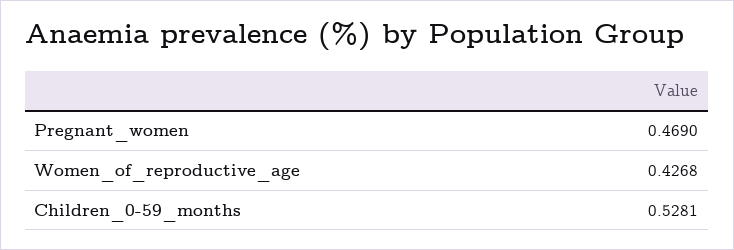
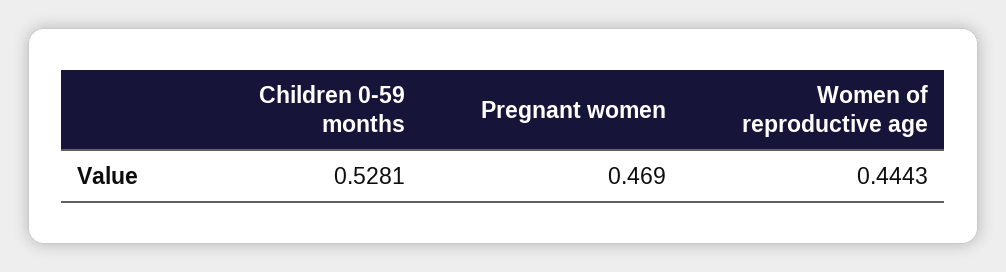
  {
    "Pregnant_women": 0.469,
-   "Women_of_reproductive_age": 0.4268,
+   "Women_of_reproductive_age": 0.4443,
    "Children_0-59_months": 0.5281
  }

